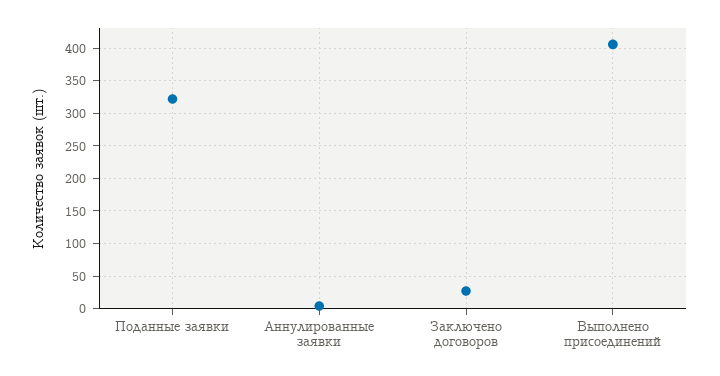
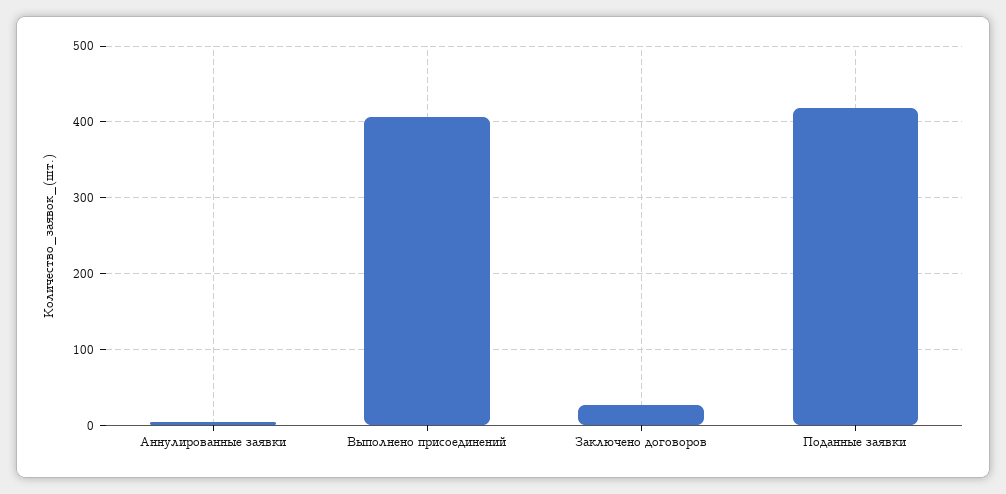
  {
-   "Поданные заявки": 320,
+   "Поданные заявки": 420,
    "Аннулированные заявки": 0,
    "Заключено договоров": 30,
    "Выполнено присоединений": 410
  }

